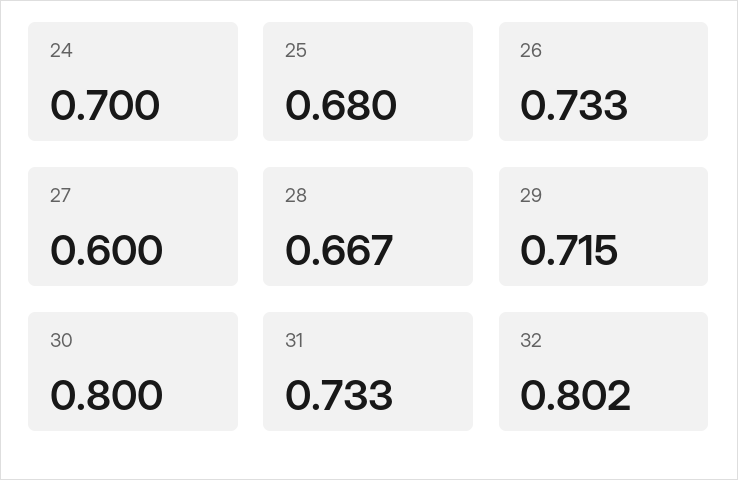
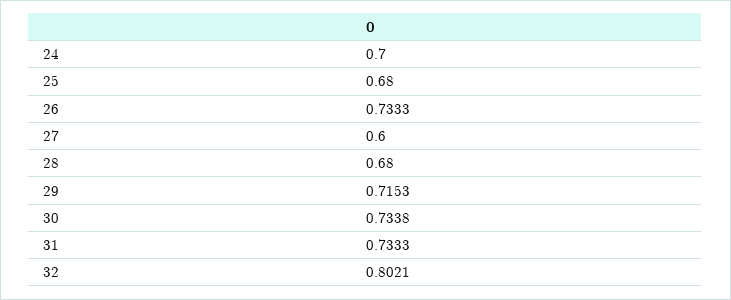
  {
    "24": 0.7,
    "25": 0.68,
    "26": 0.7333,
    "27": 0.6,
-   "28": 0.667,
+   "28": 0.68,
    "29": 0.7153,
-   "30": 0.8,
+   "30": 0.7338,
    "31": 0.7333,
    "32": 0.8021
  }

